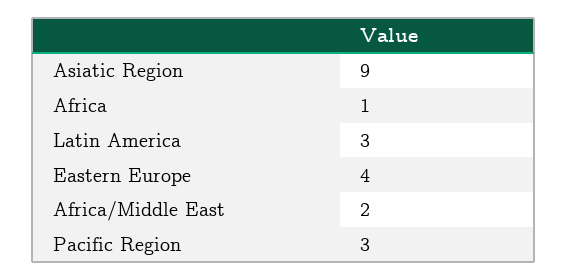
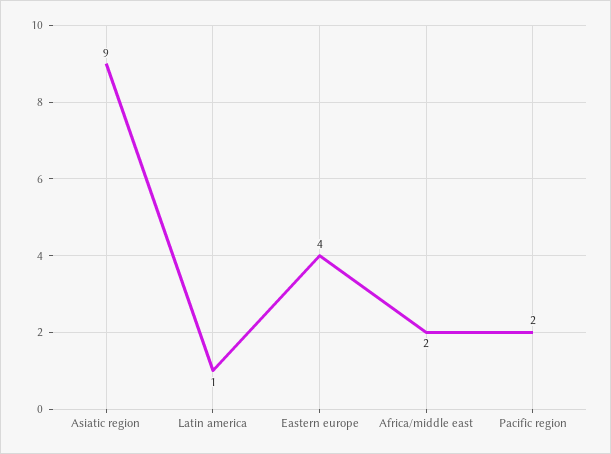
  {
    "Asiatic Region": 9,
-   "Africa": 1,
-   "Latin America": 3,
+   "Latin America": 1,
    "Eastern Europe": 4,
    "Africa/Middle East": 2,
-   "Pacific Region": 3
+   "Pacific Region": 2
  }

